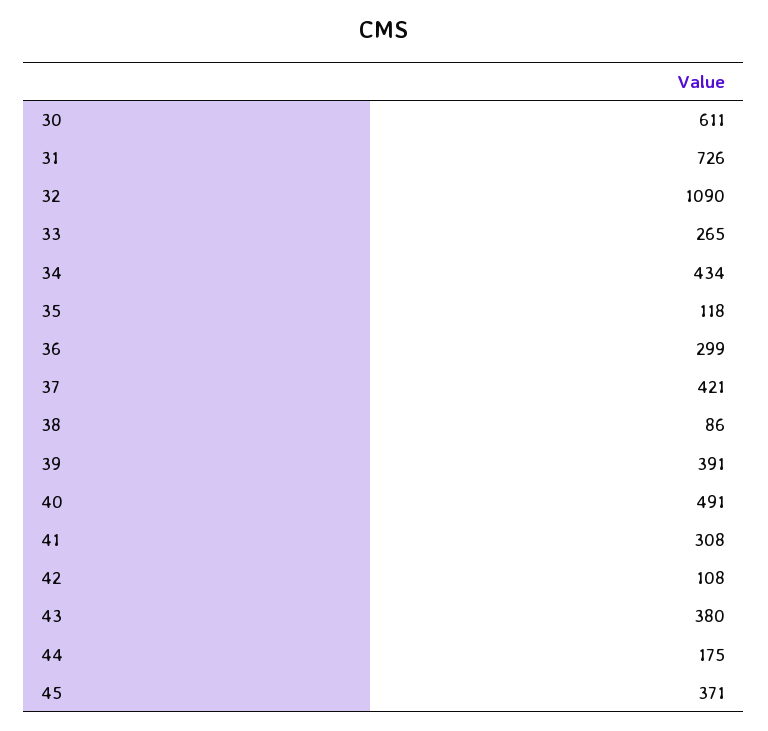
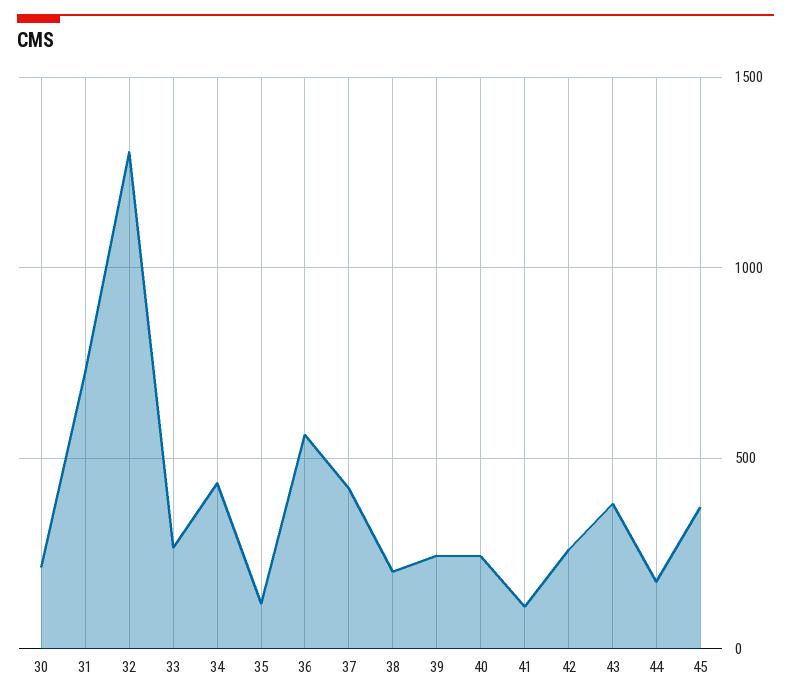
  {
-   "30": 611,
+   "30": 200,
    "31": 726,
-   "32": 1090,
+   "32": 1300,
    "33": 265,
    "34": 434,
    "35": 118,
-   "36": 299,
+   "36": 550,
    "37": 421,
-   "38": 86,
+   "38": 200,
-   "39": 391,
+   "39": 250,
-   "40": 491,
+   "40": 250,
-   "41": 308,
+   "41": 100,
-   "42": 108,
+   "42": 250,
    "43": 380,
    "44": 175,
    "45": 371
  }

